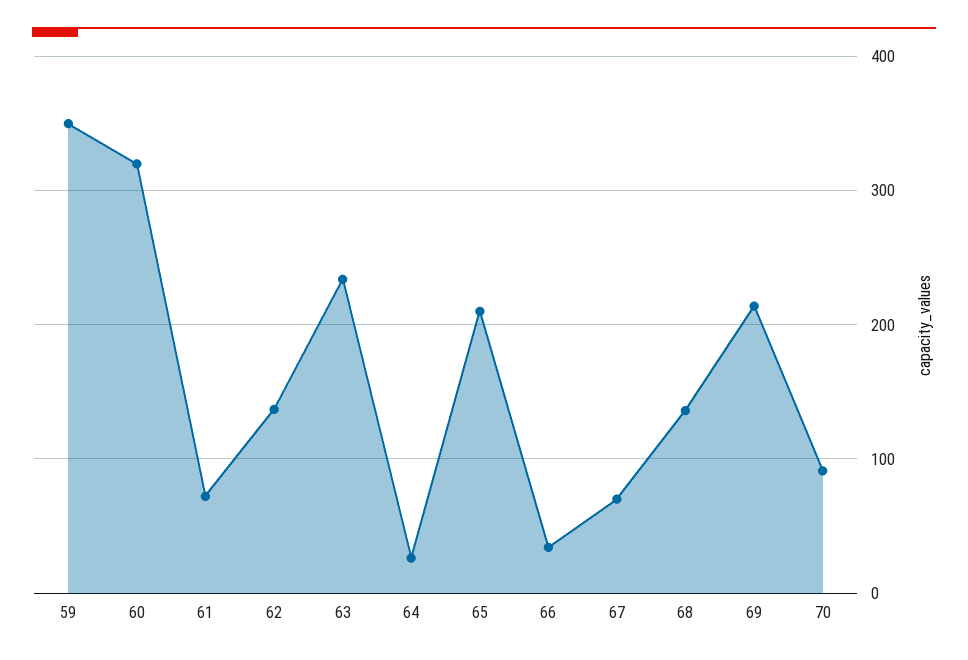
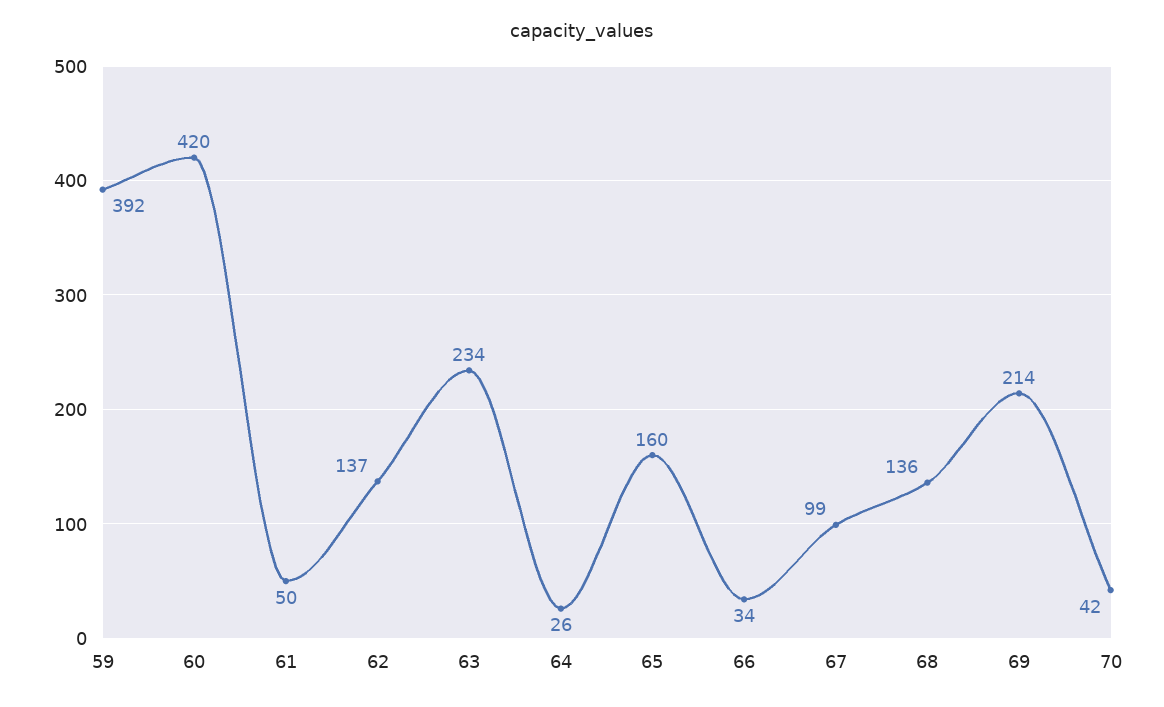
  {
-   "59": 350,
+   "59": 392,
-   "60": 320,
+   "60": 420,
-   "61": 70,
+   "61": 50,
    "62": 137,
    "63": 234,
    "64": 26,
-   "65": 210,
+   "65": 160,
    "66": 34,
-   "67": 70,
+   "67": 99,
    "68": 136,
    "69": 214,
-   "70": 90
+   "70": 42
  }

